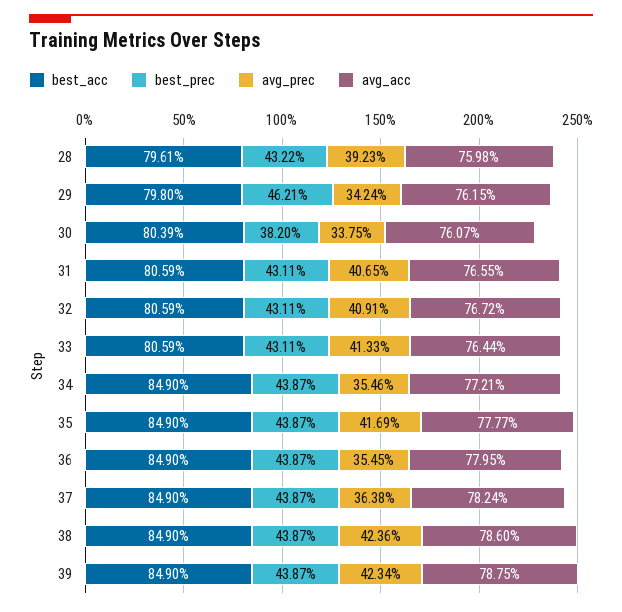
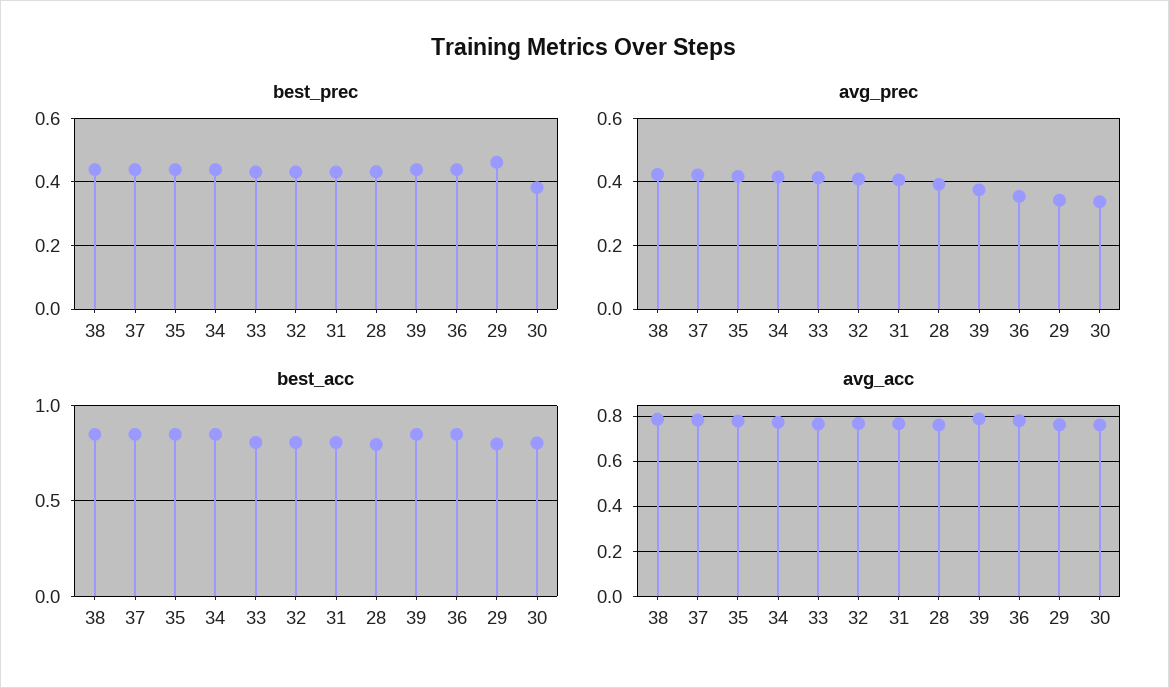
  {
    "best_acc": {
      "28": 0.7961,
      "29": 0.798,
      "30": 0.8039,
      "31": 0.8059,
      "32": 0.8059,
      "33": 0.8059,
      "34": 0.849,
      "35": 0.849,
      "36": 0.849,
      "37": 0.849,
      "38": 0.849,
      "39": 0.849
    },
    "best_prec": {
      "28": 0.4322,
      "29": 0.4621,
      "30": 0.382,
      "31": 0.4311,
      "32": 0.4311,
      "33": 0.4311,
      "34": 0.4387,
      "35": 0.4387,
      "36": 0.4387,
      "37": 0.4387,
      "38": 0.4387,
      "39": 0.4387
    },
    "avg_prec": {
      "28": 0.3923,
      "29": 0.3424,
      "30": 0.3375,
      "31": 0.4065,
      "32": 0.4091,
      "33": 0.4133,
-     "34": 0.3546,
+     "34": 0.42,
      "35": 0.4169,
      "36": 0.3545,
-     "37": 0.3638,
+     "37": 0.42,
      "38": 0.4236,
-     "39": 0.4234
+     "39": 0.38
    },
    "avg_acc": {
      "28": 0.7598,
      "29": 0.7615,
      "30": 0.7607,
      "31": 0.7655,
      "32": 0.7672,
      "33": 0.7644,
      "34": 0.7721,
      "35": 0.7777,
      "36": 0.7795,
      "37": 0.7824,
      "38": 0.786,
      "39": 0.7875
    }
  }

